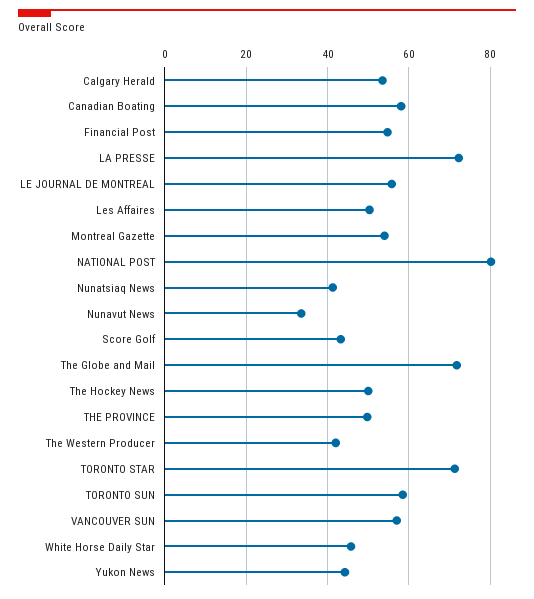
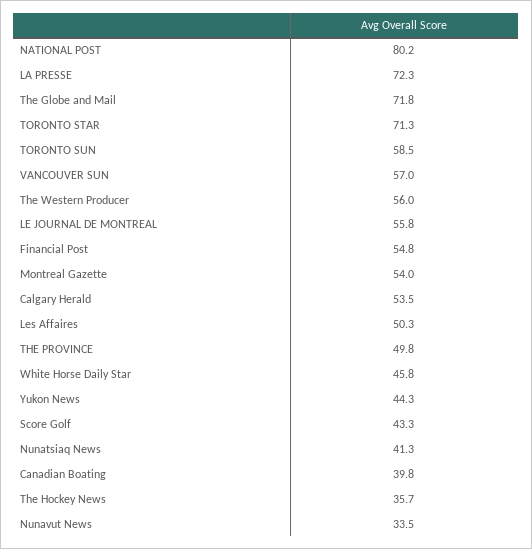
  {
    "Calgary Herald": 53.5,
-   "Canadian Boating": 58,
+   "Canadian Boating": 39.8,
    "Financial Post": 54.8,
    "LA PRESSE": 72.3,
    "LE JOURNAL DE MONTREAL": 55.8,
    "Les Affaires": 50.3,
    "Montreal Gazette": 54,
    "NATIONAL POST": 80.2,
    "Nunatsiaq News": 41.3,
    "Nunavut News": 33.5,
    "Score Golf": 43.3,
    "The Globe and Mail": 71.8,
-   "The Hockey News": 50,
+   "The Hockey News": 35.7,
    "THE PROVINCE": 49.8,
-   "The Western Producer": 42,
+   "The Western Producer": 56,
    "TORONTO STAR": 71.3,
    "TORONTO SUN": 58.5,
    "VANCOUVER SUN": 57,
    "White Horse Daily Star": 45.8,
    "Yukon News": 44.3
  }

